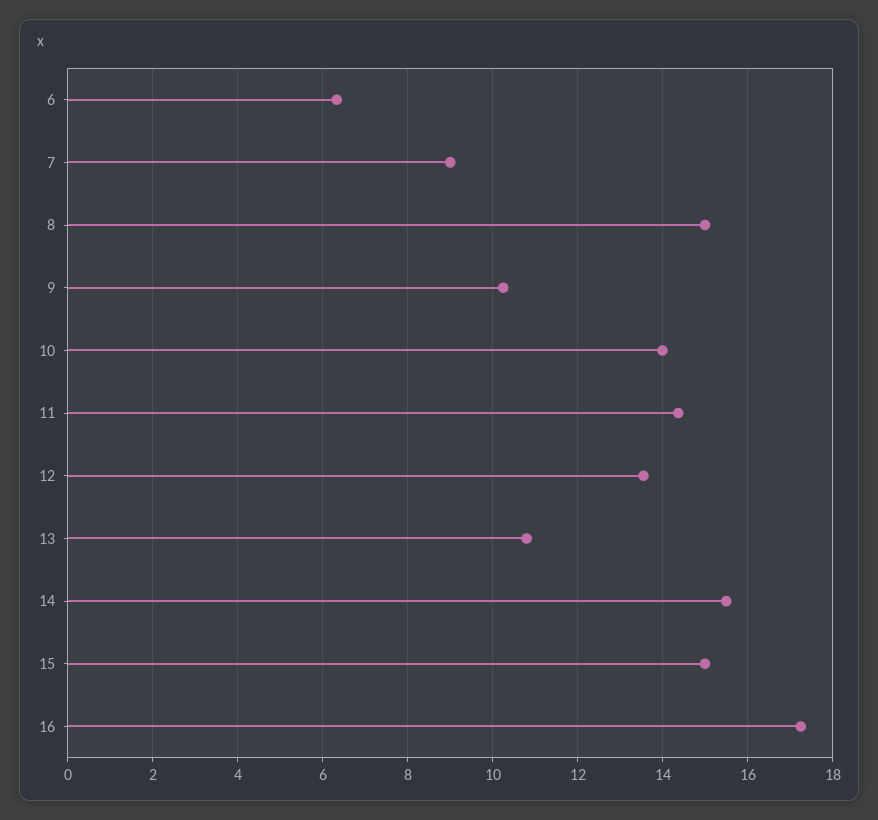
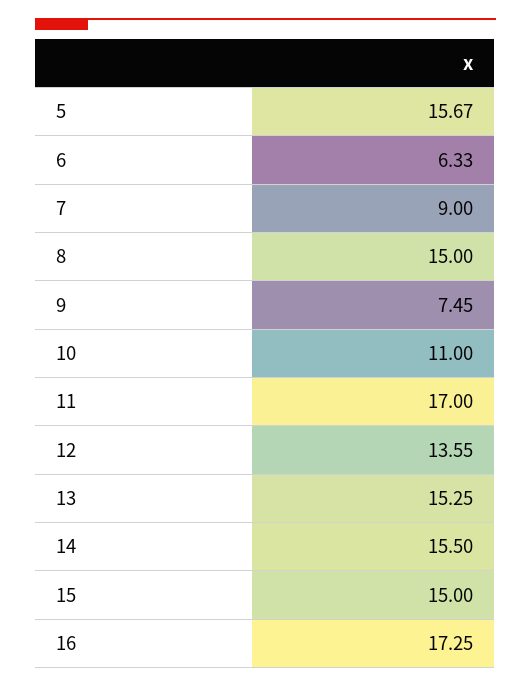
  {
    "6": 6.33,
    "7": 9,
    "8": 15,
-   "9": 10.2,
+   "9": 7.45,
-   "10": 14,
+   "10": 11,
-   "11": 14.4,
+   "11": 17,
    "12": 13.55,
-   "13": 10.8,
+   "13": 15.25,
    "14": 15.5,
    "15": 15,
-   "16": 17.25
+   "16": 17.25,
+   "5": 15.67
  }

